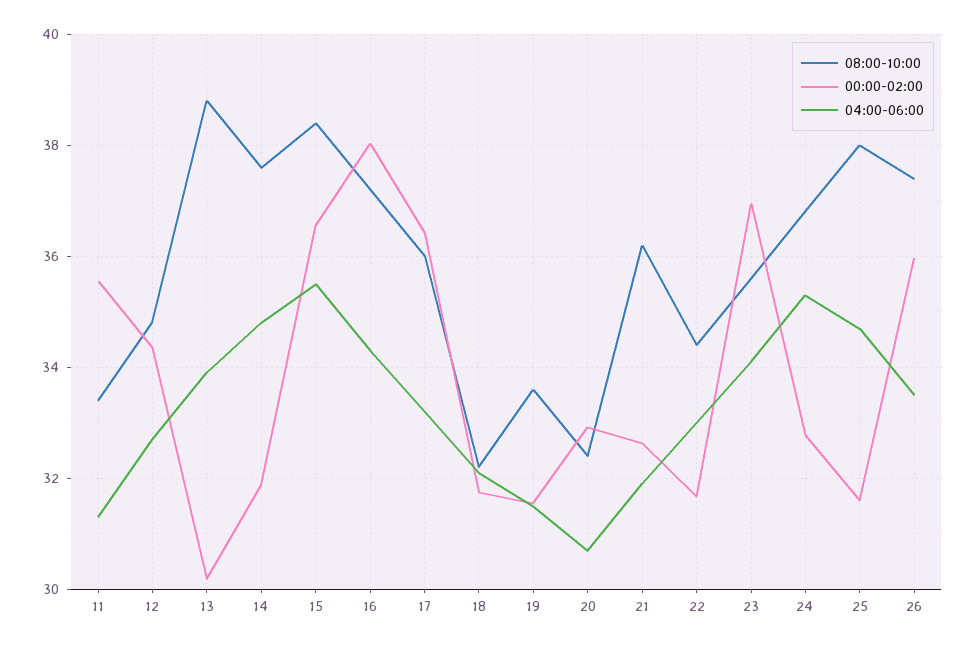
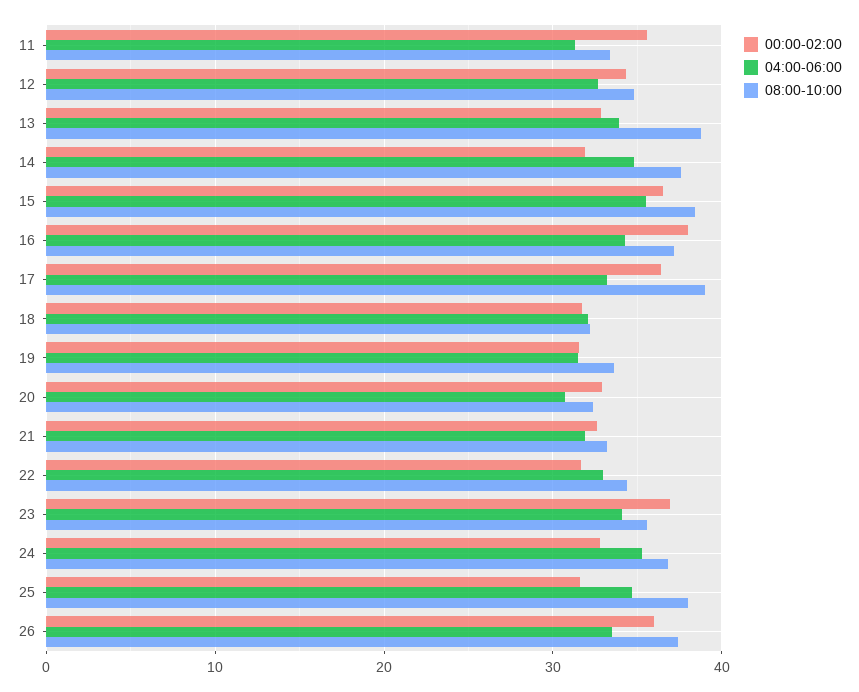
  {
    "08:00-10:00": {
      "11": 33.4,
      "12": 34.8,
      "13": 38.8,
      "14": 37.6,
      "15": 38.4,
      "16": 37.2,
-     "17": 36,
+     "17": 39,
      "18": 32.2,
      "19": 33.6,
      "20": 32.4,
-     "21": 36.2,
+     "21": 33,
      "22": 34.4,
      "23": 35.6,
      "24": 36.8,
      "25": 38,
      "26": 37.4
    },
    "00:00-02:00": {
      "11": 35.6,
      "12": 34.4,
-     "13": 30.2,
+     "13": 33,
      "14": 31.8,
      "15": 36.6,
      "16": 38,
      "17": 36.4,
      "18": 31.8,
      "19": 31.6,
      "20": 33,
      "21": 32.6,
      "22": 31.6,
      "23": 37,
      "24": 32.8,
      "25": 31.6,
      "26": 36
    },
    "04:00-06:00": {
      "11": 31.4,
      "12": 32.8,
      "13": 34,
      "14": 34.8,
      "15": 35.6,
      "16": 34.4,
      "17": 33.2,
      "18": 32.2,
      "19": 31.6,
      "20": 30.8,
      "21": 32,
      "22": 33,
      "23": 34.2,
      "24": 35.4,
      "25": 34.8,
      "26": 33.6
    }
  }

